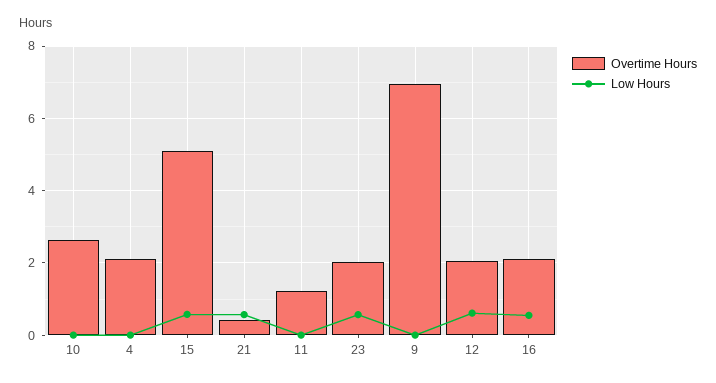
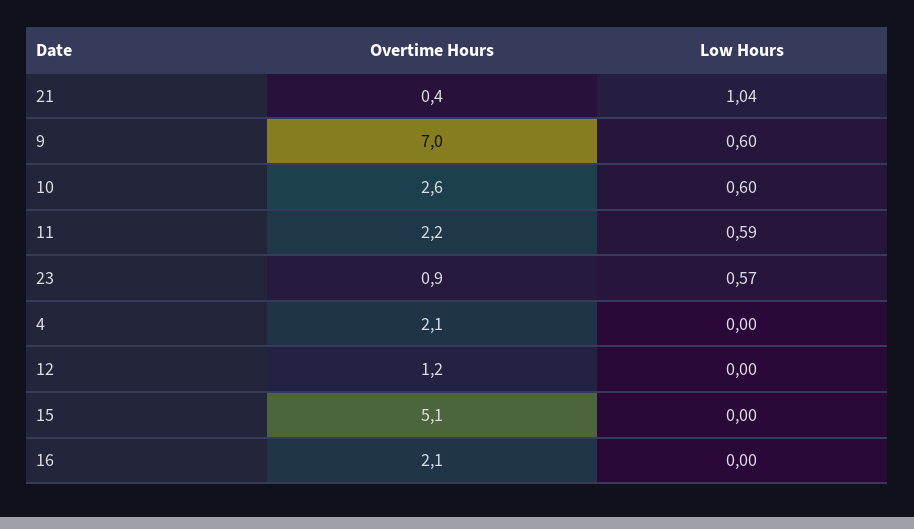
  {
    "Overtime Hours": {
      "10": 2.6,
      "4": 2.1,
      "15": 5.1,
      "21": 0.4,
-     "11": 1.2,
+     "11": 2.2,
-     "23": 2,
+     "23": 0.9,
      "9": 7,
-     "12": 2,
+     "12": 1.2,
      "16": 2.1
    },
    "Low Hours": {
-     "10": 0,
+     "10": 0.6,
      "4": 0,
-     "15": 0.6,
+     "15": 0,
-     "21": 0.6,
+     "21": 1.04,
-     "11": 0,
+     "11": 0.59,
      "23": 0.57,
-     "9": 0,
+     "9": 0.6,
-     "12": 0.6,
+     "12": 0,
-     "16": 0.6
+     "16": 0
    }
  }

